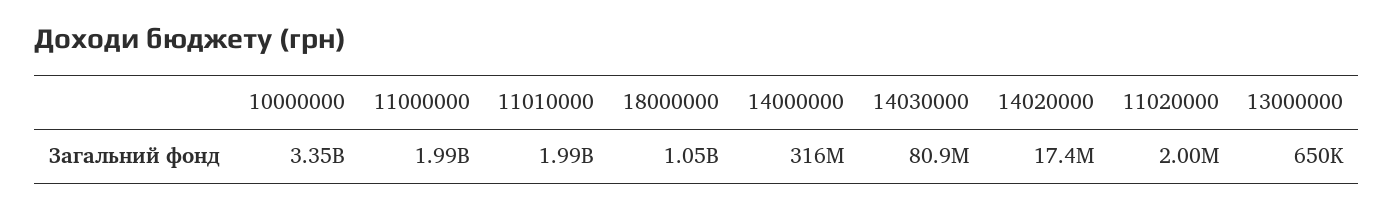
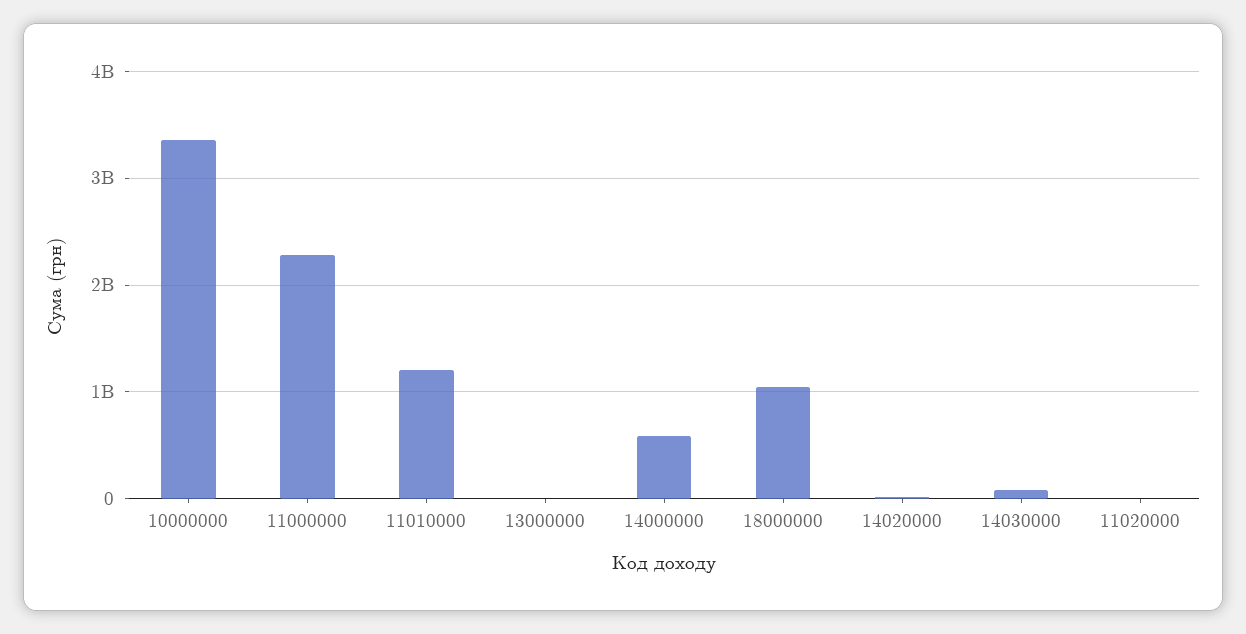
  {
    "10000000": 3350000000,
-   "11000000": 1990000000,
+   "11000000": 2300000000,
-   "11010000": 1990000000,
+   "11010000": 1200000000,
    "18000000": 1050000000,
-   "14000000": 316000000,
+   "14000000": 600000000,
    "14030000": 80900000,
    "14020000": 17400000,
    "11020000": 2000000,
    "13000000": 650000
  }

